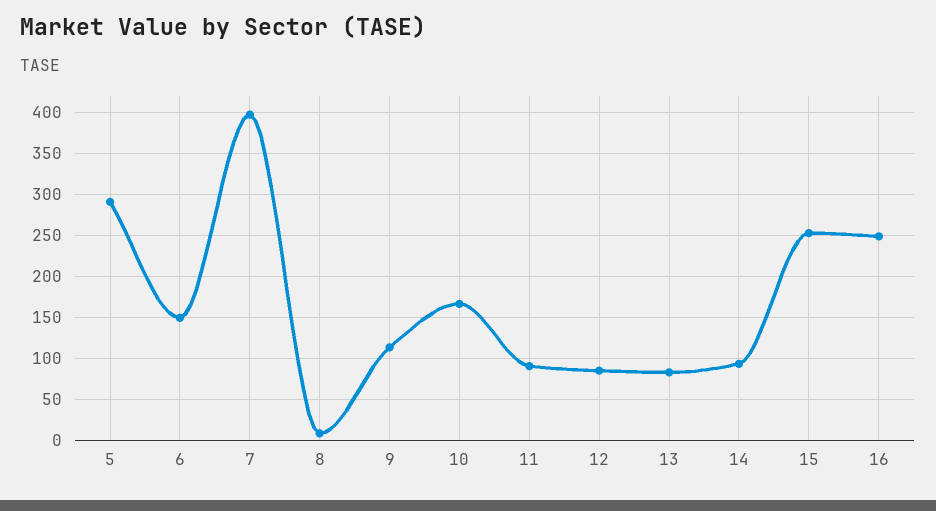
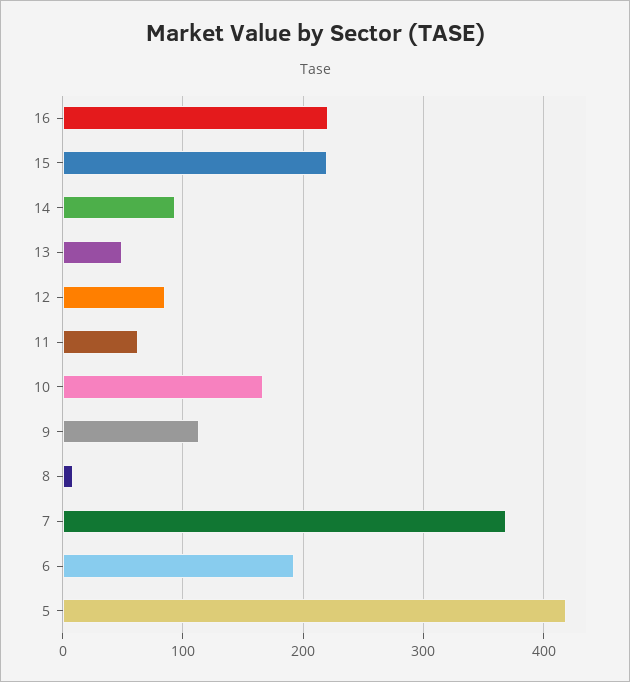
  {
-   "5": 290,
+   "5": 420,
-   "6": 150,
+   "6": 190,
-   "7": 400,
+   "7": 370,
    "8": 10,
    "9": 110,
    "10": 170,
-   "11": 90,
+   "11": 60,
    "12": 80,
-   "13": 80,
+   "13": 50,
    "14": 90,
-   "15": 250,
+   "15": 220,
-   "16": 250
+   "16": 220
  }

